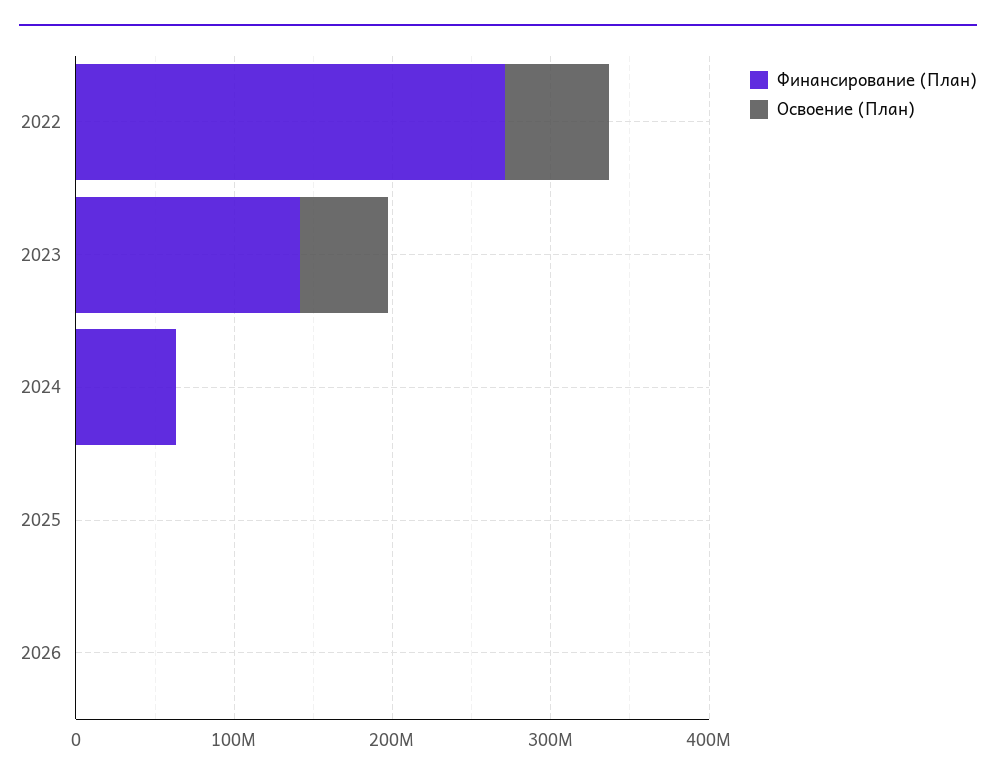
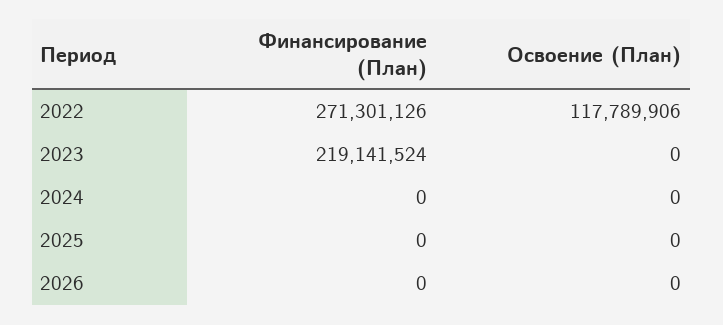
  {
    "Финансирование (План)": {
      "2022": 271301126,
-     "2023": 140000000,
+     "2023": 219141524,
-     "2024": 60000000,
+     "2024": 0,
      "2025": 0,
      "2026": 0
    },
    "Освоение (План)": {
-     "2022": 60000000,
+     "2022": 117789906,
-     "2023": 60000000,
+     "2023": 0,
      "2024": 0,
      "2025": 0,
      "2026": 0
    }
  }

